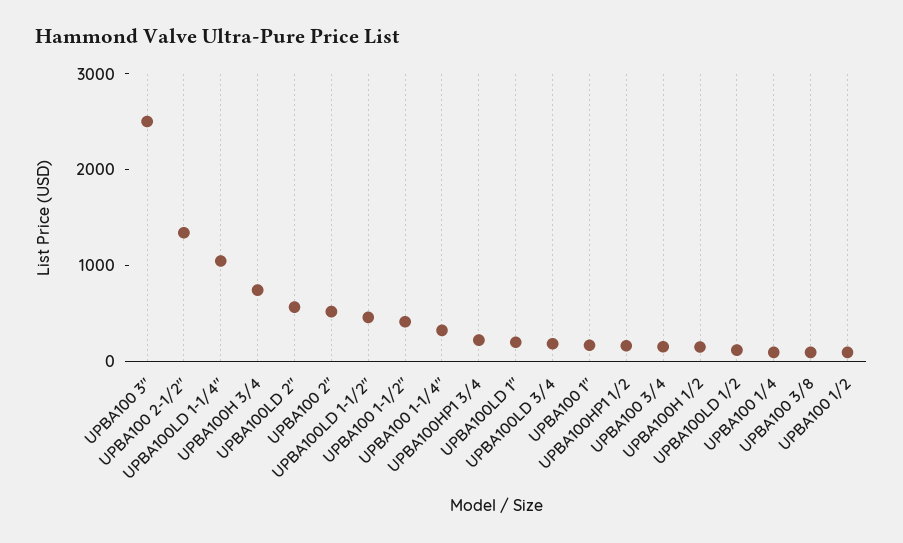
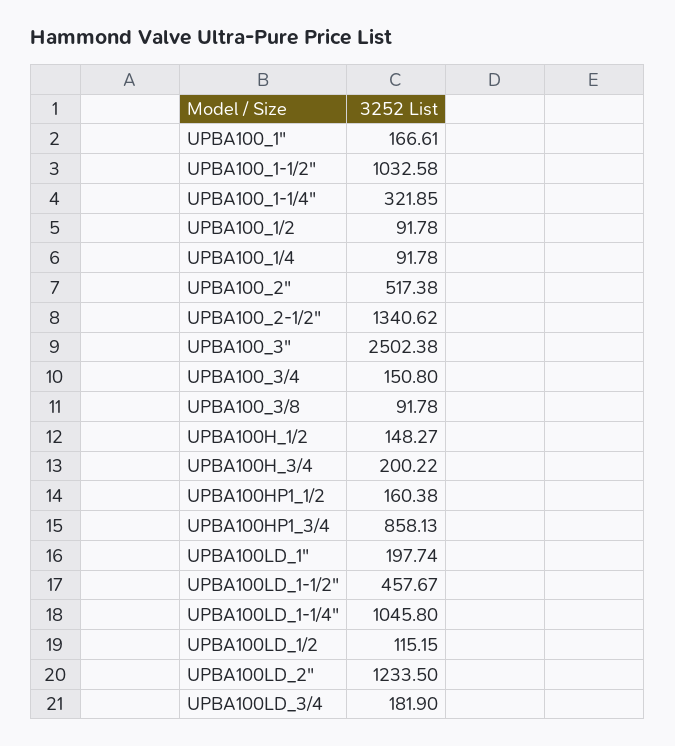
  {
    "UPBA100 3\"": 2502.38,
    "UPBA100 2-1/2\"": 1340.62,
    "UPBA100LD 1-1/4\"": 1045.8,
-   "UPBA100H 3/4": 800,
+   "UPBA100H 3/4": 200.22,
-   "UPBA100LD 2\"": 600,
+   "UPBA100LD 2\"": 1233.5,
    "UPBA100 2\"": 517.38,
    "UPBA100LD 1-1/2\"": 457.67,
-   "UPBA100 1-1/2\"": 400,
+   "UPBA100 1-1/2\"": 1032.58,
    "UPBA100 1-1/4\"": 321.85,
-   "UPBA100HP1 3/4": 200,
+   "UPBA100HP1 3/4": 858.13,
    "UPBA100LD 1\"": 197.74,
    "UPBA100LD 3/4": 181.9,
    "UPBA100 1\"": 166.61,
    "UPBA100HP1 1/2": 160.38,
    "UPBA100 3/4": 150.8,
    "UPBA100H 1/2": 148.27,
    "UPBA100LD 1/2": 115.15,
    "UPBA100 1/4": 91.78,
    "UPBA100 3/8": 91.78,
    "UPBA100 1/2": 91.78
  }

